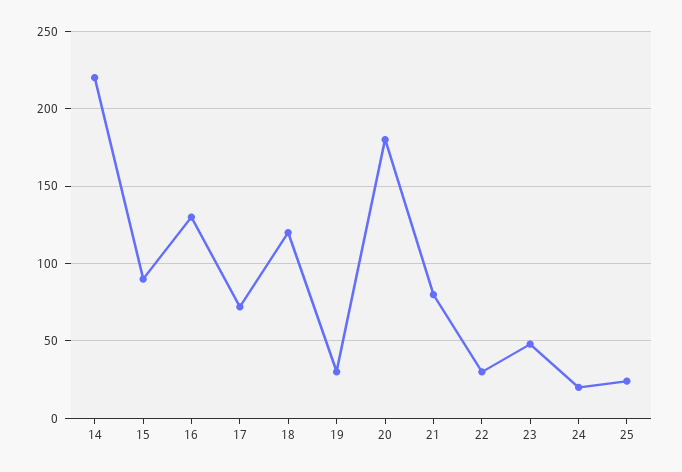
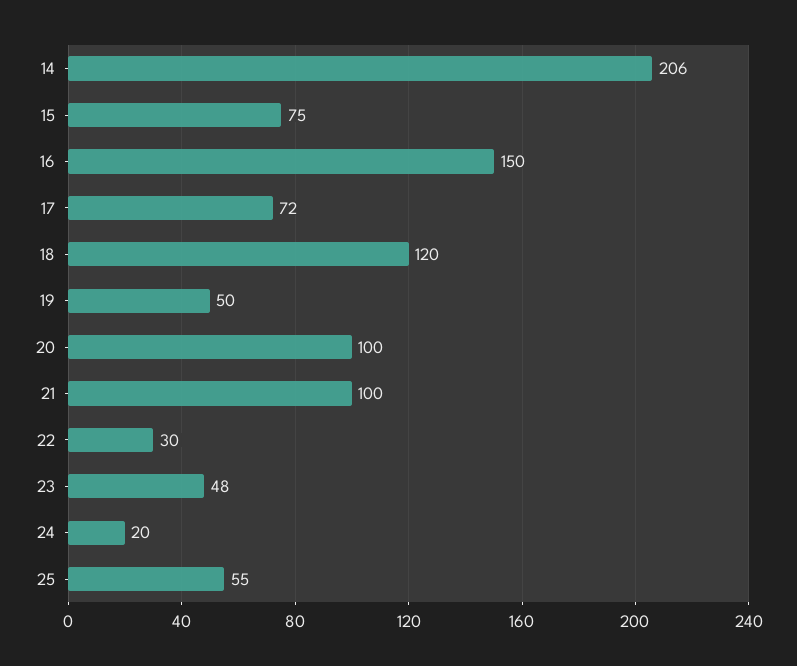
  {
-   "14": 220,
+   "14": 206,
-   "15": 90,
+   "15": 75,
-   "16": 130,
+   "16": 150,
    "17": 72,
    "18": 120,
-   "19": 30,
+   "19": 50,
-   "20": 180,
+   "20": 100,
-   "21": 80,
+   "21": 100,
    "22": 30,
    "23": 48,
    "24": 20,
-   "25": 25
+   "25": 55
  }

